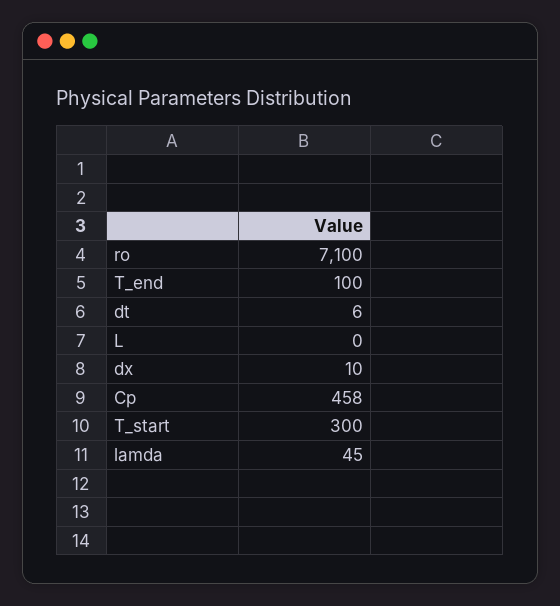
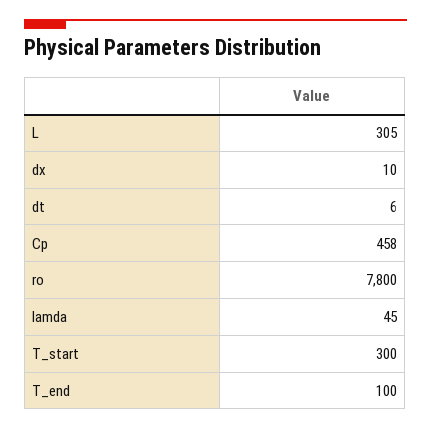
  {
-   "ro": 7100,
+   "ro": 7800,
    "T_end": 100,
    "dt": 6,
-   "L": 0,
+   "L": 305,
    "dx": 10,
    "Cp": 458,
    "T_start": 300,
    "lamda": 45
  }

